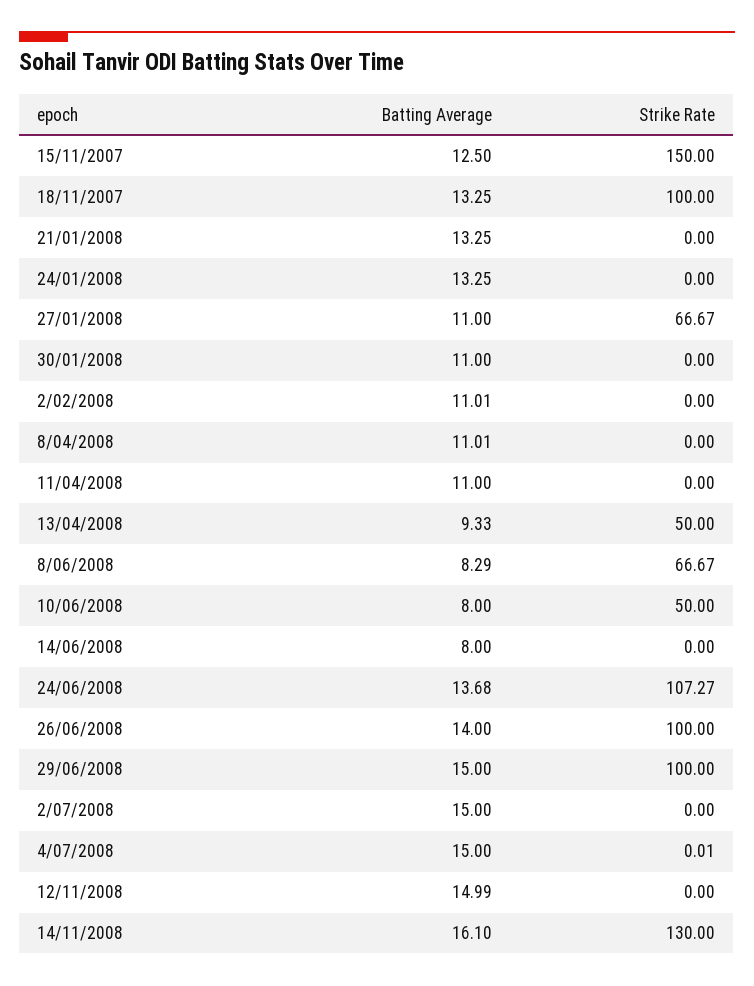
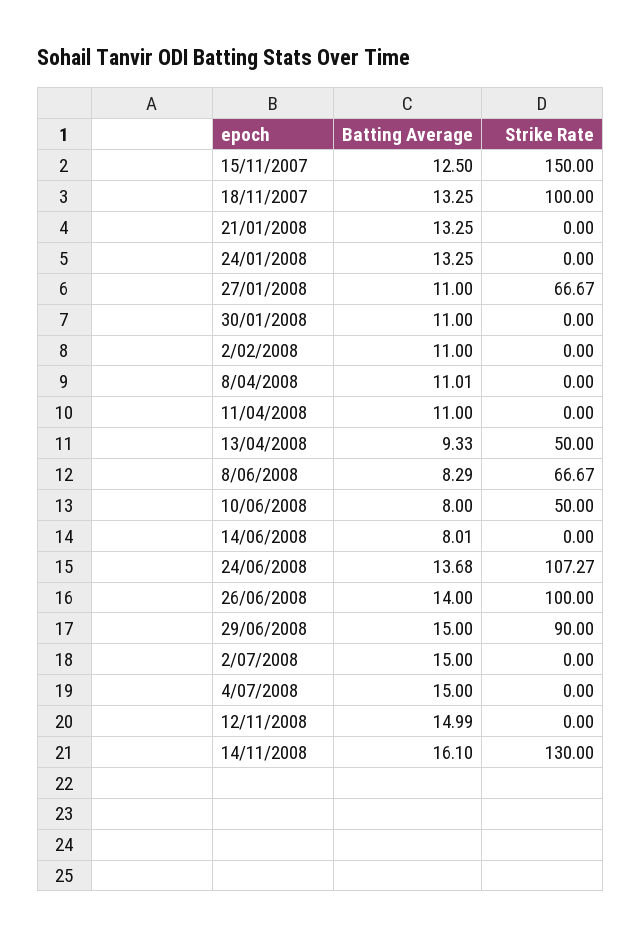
  {
    "Batting Average": {
      "15/11/2007": 12.5,
      "18/11/2007": 13.25,
      "21/01/2008": 13.25,
      "24/01/2008": 13.25,
      "27/01/2008": 11,
      "30/01/2008": 11,
-     "2/02/2008": 11.01,
+     "2/02/2008": 11,
      "8/04/2008": 11.01,
      "11/04/2008": 11,
      "13/04/2008": 9.33,
      "8/06/2008": 8.29,
      "10/06/2008": 8,
-     "14/06/2008": 8,
+     "14/06/2008": 8.01,
      "24/06/2008": 13.68,
      "26/06/2008": 14,
      "29/06/2008": 15,
      "2/07/2008": 15,
      "4/07/2008": 15,
      "12/11/2008": 14.99,
      "14/11/2008": 16.1
    },
    "Strike Rate": {
      "15/11/2007": 150,
      "18/11/2007": 100,
      "21/01/2008": 0,
      "24/01/2008": 0,
      "27/01/2008": 66.67,
      "30/01/2008": 0,
      "2/02/2008": 0,
      "8/04/2008": 0,
      "11/04/2008": 0,
      "13/04/2008": 50,
      "8/06/2008": 66.67,
      "10/06/2008": 50,
      "14/06/2008": 0,
      "24/06/2008": 107.27,
      "26/06/2008": 100,
-     "29/06/2008": 100,
+     "29/06/2008": 90,
      "2/07/2008": 0,
-     "4/07/2008": 0.01,
+     "4/07/2008": 0,
      "12/11/2008": 0,
      "14/11/2008": 130
    }
  }

